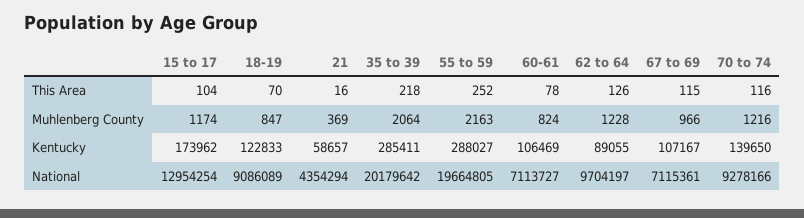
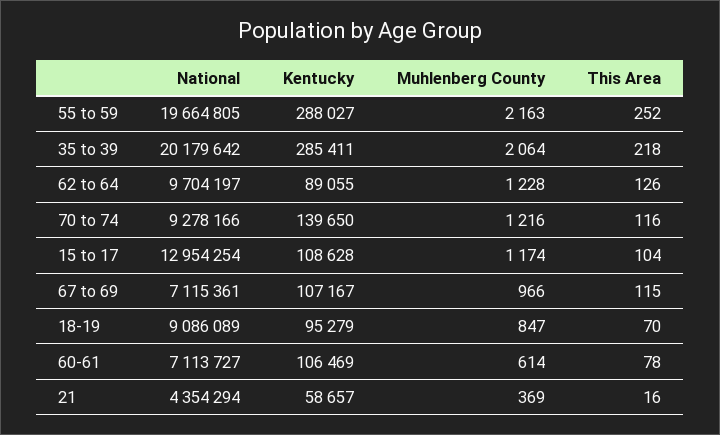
  {
    "15 to 17": {
      "This Area": 104,
      "Muhlenberg County": 1174,
-     "Kentucky": 173962,
+     "Kentucky": 108628,
      "National": 12954254
    },
    "18-19": {
      "This Area": 70,
      "Muhlenberg County": 847,
-     "Kentucky": 122833,
+     "Kentucky": 95279,
      "National": 9086089
    },
    "21": {
      "This Area": 16,
      "Muhlenberg County": 369,
      "Kentucky": 58657,
      "National": 4354294
    },
    "35 to 39": {
      "This Area": 218,
      "Muhlenberg County": 2064,
      "Kentucky": 285411,
      "National": 20179642
    },
    "55 to 59": {
      "This Area": 252,
      "Muhlenberg County": 2163,
      "Kentucky": 288027,
      "National": 19664805
    },
    "60-61": {
      "This Area": 78,
-     "Muhlenberg County": 824,
+     "Muhlenberg County": 614,
      "Kentucky": 106469,
      "National": 7113727
    },
    "62 to 64": {
      "This Area": 126,
      "Muhlenberg County": 1228,
      "Kentucky": 89055,
      "National": 9704197
    },
    "67 to 69": {
      "This Area": 115,
      "Muhlenberg County": 966,
      "Kentucky": 107167,
      "National": 7115361
    },
    "70 to 74": {
      "This Area": 116,
      "Muhlenberg County": 1216,
      "Kentucky": 139650,
      "National": 9278166
    }
  }

